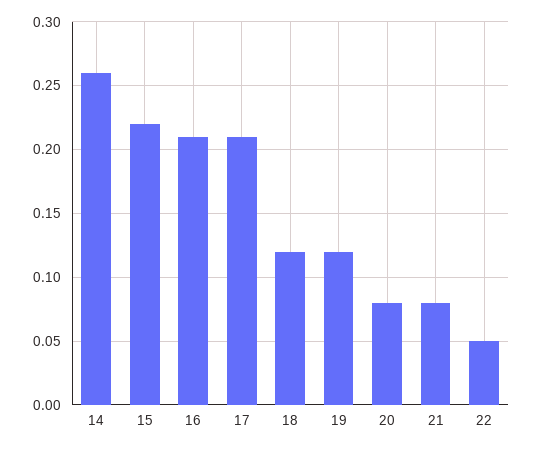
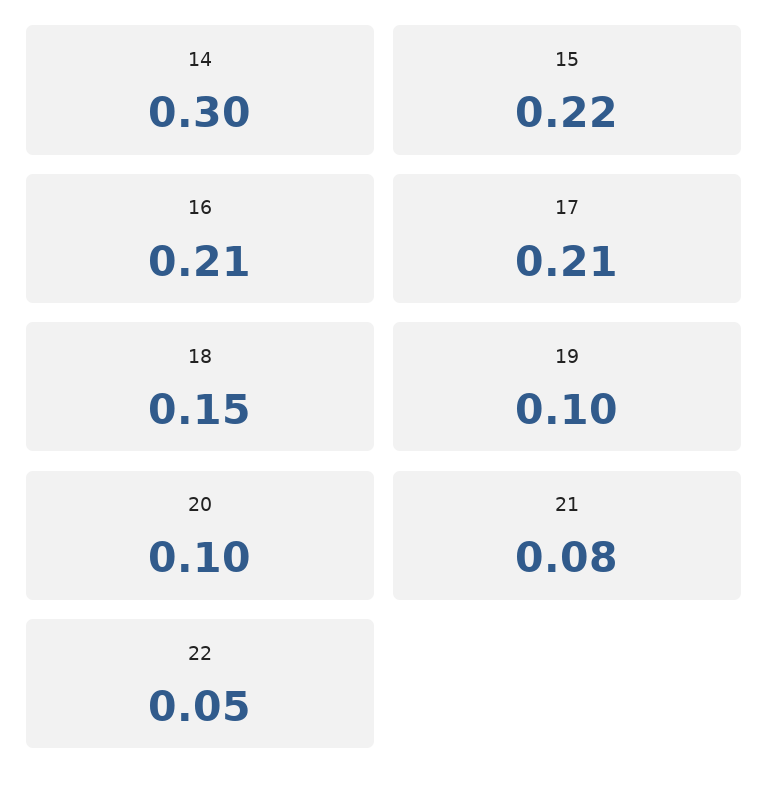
  {
-   "14": 0.26,
+   "14": 0.3,
    "15": 0.22,
    "16": 0.21,
    "17": 0.21,
-   "18": 0.12,
+   "18": 0.15,
-   "19": 0.12,
+   "19": 0.1,
-   "20": 0.08,
+   "20": 0.1,
    "21": 0.08,
    "22": 0.05
  }

